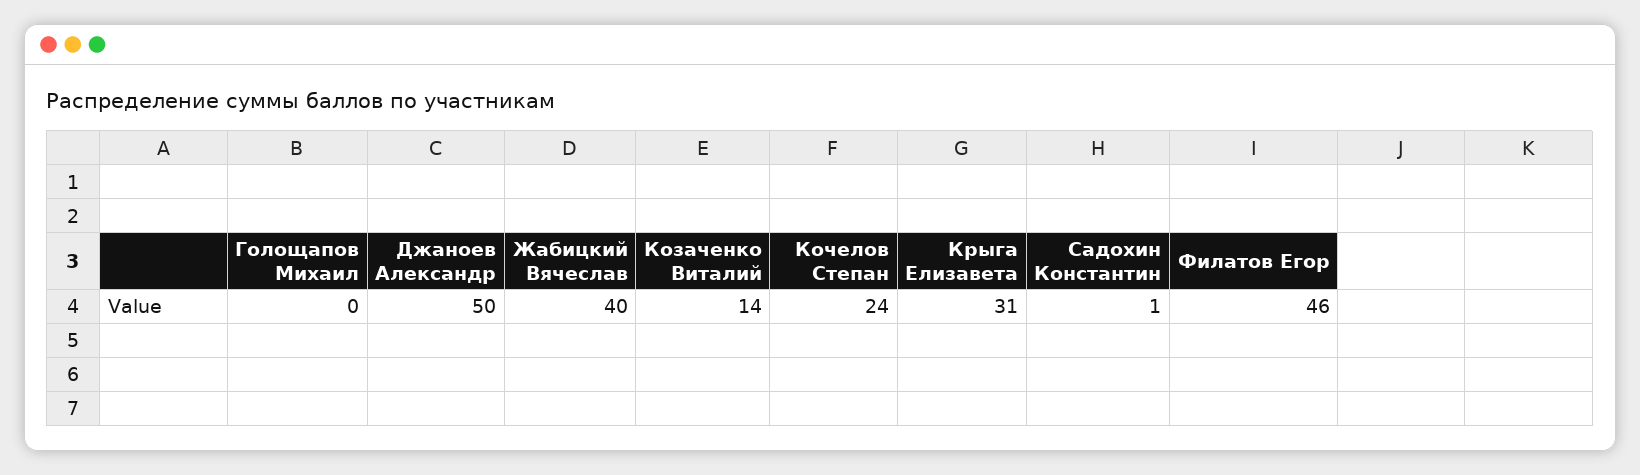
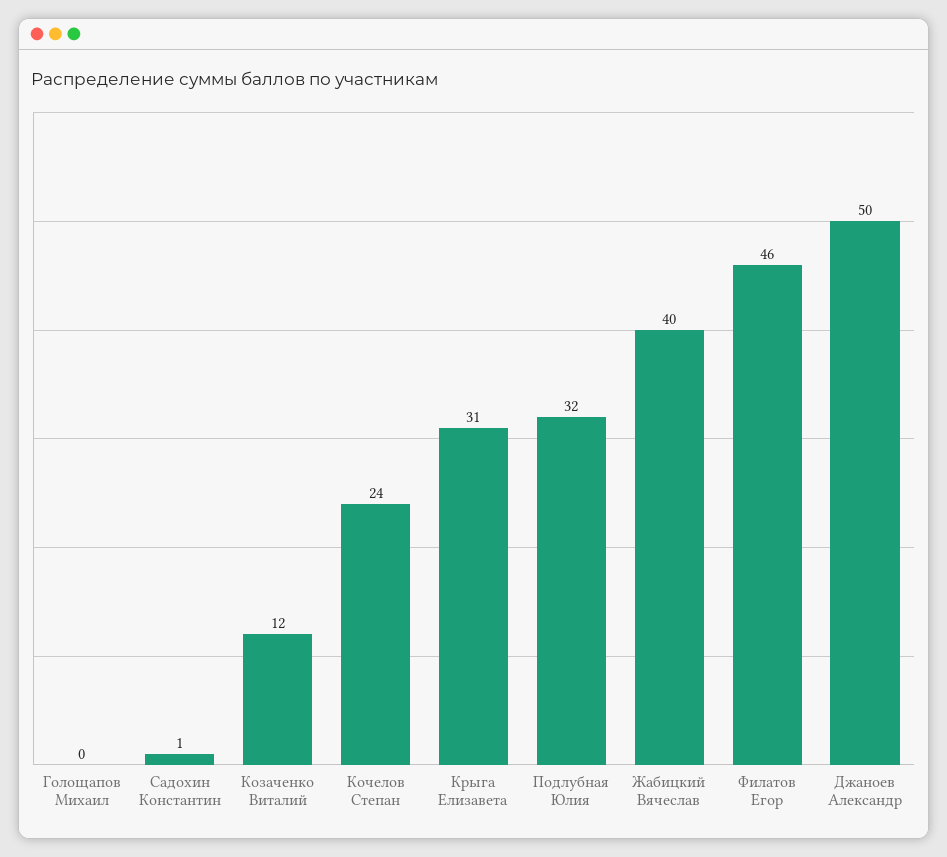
  {
    "Голощапов Михаил": 0,
    "Джаноев Александр": 50,
    "Жабицкий Вячеслав": 40,
-   "Козаченко Виталий": 14,
+   "Козаченко Виталий": 12,
    "Кочелов Степан": 24,
    "Крыга Елизавета": 31,
    "Садохин Константин": 1,
-   "Филатов Егор": 46
+   "Филатов Егор": 46,
+   "Подлубная Юлия": 32
  }

